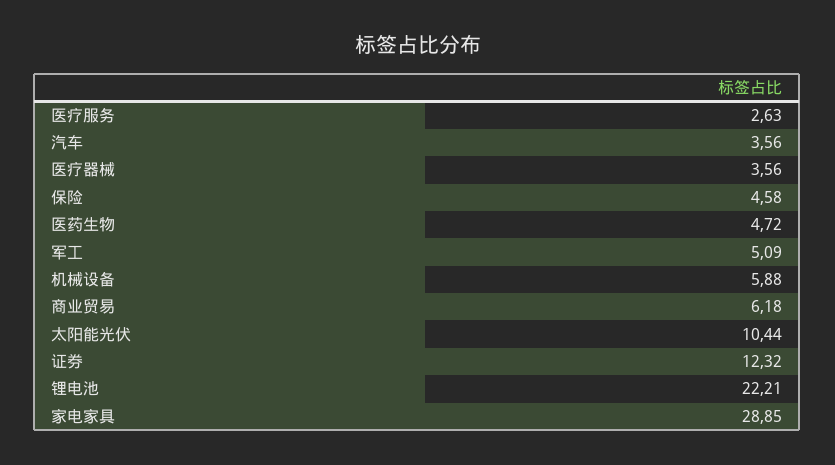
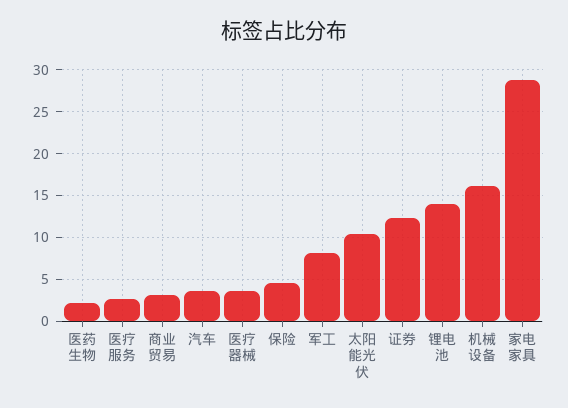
  {
    "医疗服务": 2.63,
    "汽车": 3.56,
    "医疗器械": 3.56,
    "保险": 4.58,
-   "医药生物": 4.72,
+   "医药生物": 2,
-   "军工": 5.09,
+   "军工": 8,
-   "机械设备": 5.88,
+   "机械设备": 16,
-   "商业贸易": 6.18,
+   "商业贸易": 3,
    "太阳能光伏": 10.44,
    "证券": 12.32,
-   "锂电池": 22.21,
+   "锂电池": 14,
    "家电家具": 28.85
  }

